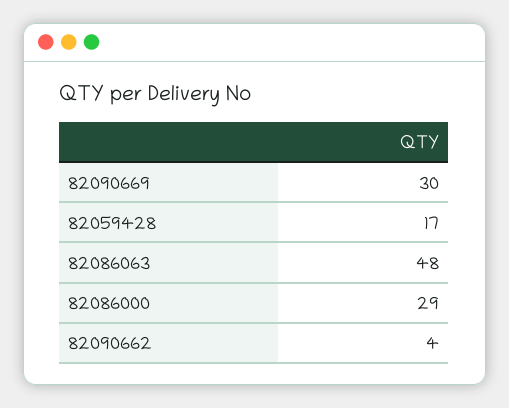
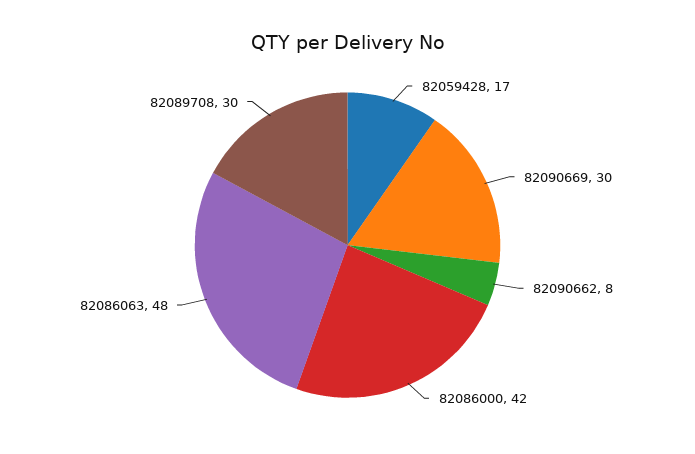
  {
    "82090669": 30,
    "82059428": 17,
    "82086063": 48,
-   "82086000": 29,
+   "82086000": 42,
-   "82090662": 4
+   "82090662": 8,
+   "82089708": 30
  }

